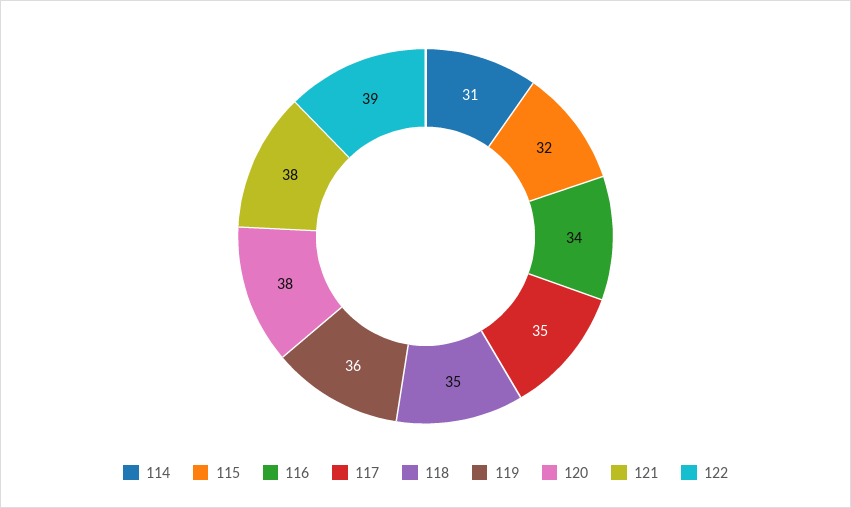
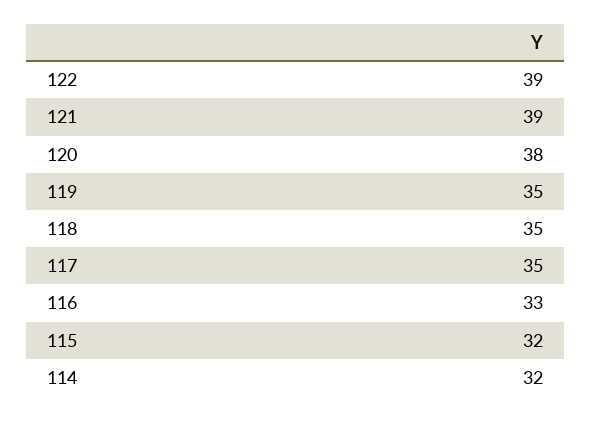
  {
-   "114": 31,
+   "114": 32,
    "115": 32,
-   "116": 34,
+   "116": 33,
    "117": 35,
    "118": 35,
-   "119": 36,
+   "119": 35,
    "120": 38,
-   "121": 38,
+   "121": 39,
    "122": 39
  }

